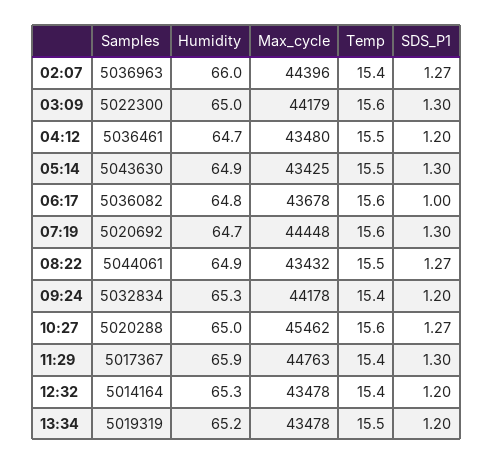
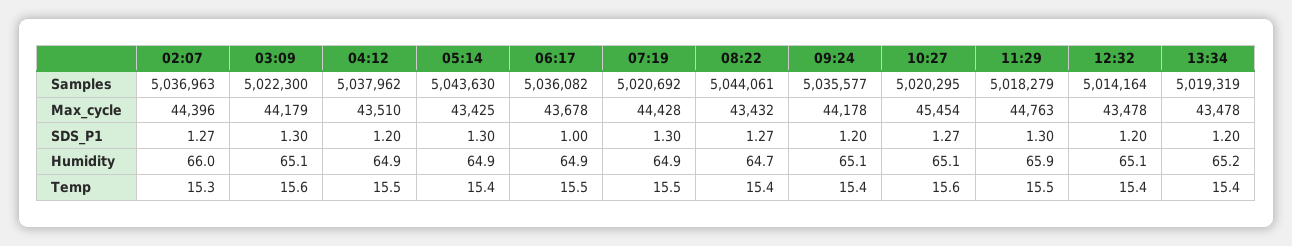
  {
    "Samples": {
      "02:07": 5036963,
      "03:09": 5022300,
-     "04:12": 5036461,
+     "04:12": 5037962,
      "05:14": 5043630,
      "06:17": 5036082,
      "07:19": 5020692,
      "08:22": 5044061,
-     "09:24": 5032834,
+     "09:24": 5035577,
-     "10:27": 5020288,
+     "10:27": 5020295,
-     "11:29": 5017367,
+     "11:29": 5018279,
      "12:32": 5014164,
      "13:34": 5019319
    },
    "Humidity": {
      "02:07": 66,
-     "03:09": 65,
+     "03:09": 65.1,
-     "04:12": 64.7,
+     "04:12": 64.9,
      "05:14": 64.9,
-     "06:17": 64.8,
+     "06:17": 64.9,
-     "07:19": 64.7,
+     "07:19": 64.9,
-     "08:22": 64.9,
+     "08:22": 64.7,
-     "09:24": 65.3,
+     "09:24": 65.1,
-     "10:27": 65,
+     "10:27": 65.1,
      "11:29": 65.9,
-     "12:32": 65.3,
+     "12:32": 65.1,
      "13:34": 65.2
    },
    "Max_cycle": {
      "02:07": 44396,
      "03:09": 44179,
-     "04:12": 43480,
+     "04:12": 43510,
      "05:14": 43425,
      "06:17": 43678,
-     "07:19": 44448,
+     "07:19": 44428,
      "08:22": 43432,
      "09:24": 44178,
-     "10:27": 45462,
+     "10:27": 45454,
      "11:29": 44763,
      "12:32": 43478,
      "13:34": 43478
    },
    "Temp": {
-     "02:07": 15.4,
+     "02:07": 15.3,
      "03:09": 15.6,
      "04:12": 15.5,
-     "05:14": 15.5,
+     "05:14": 15.4,
-     "06:17": 15.6,
+     "06:17": 15.5,
-     "07:19": 15.6,
+     "07:19": 15.5,
-     "08:22": 15.5,
+     "08:22": 15.4,
      "09:24": 15.4,
      "10:27": 15.6,
-     "11:29": 15.4,
+     "11:29": 15.5,
      "12:32": 15.4,
-     "13:34": 15.5
+     "13:34": 15.4
    },
    "SDS_P1": {
      "02:07": 1.27,
      "03:09": 1.3,
      "04:12": 1.2,
      "05:14": 1.3,
      "06:17": 1,
      "07:19": 1.3,
      "08:22": 1.27,
      "09:24": 1.2,
      "10:27": 1.27,
      "11:29": 1.3,
      "12:32": 1.2,
      "13:34": 1.2
    }
  }

